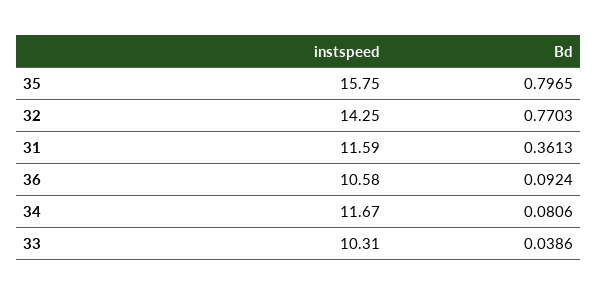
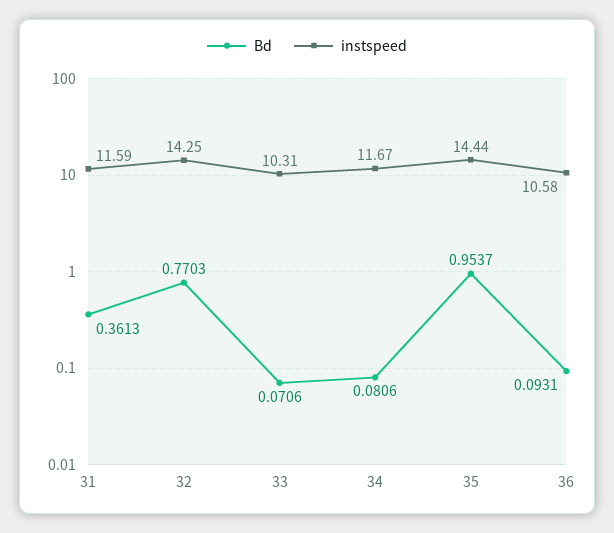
  {
    "instspeed": {
-     "35": 15.75,
+     "35": 14.44,
      "32": 14.25,
      "31": 11.59,
      "36": 10.58,
      "34": 11.67,
      "33": 10.31
    },
    "Bd": {
-     "35": 0.7965,
+     "35": 0.9537,
      "32": 0.7703,
      "31": 0.3613,
-     "36": 0.0924,
+     "36": 0.0931,
      "34": 0.0806,
-     "33": 0.0386
+     "33": 0.0706
    }
  }

